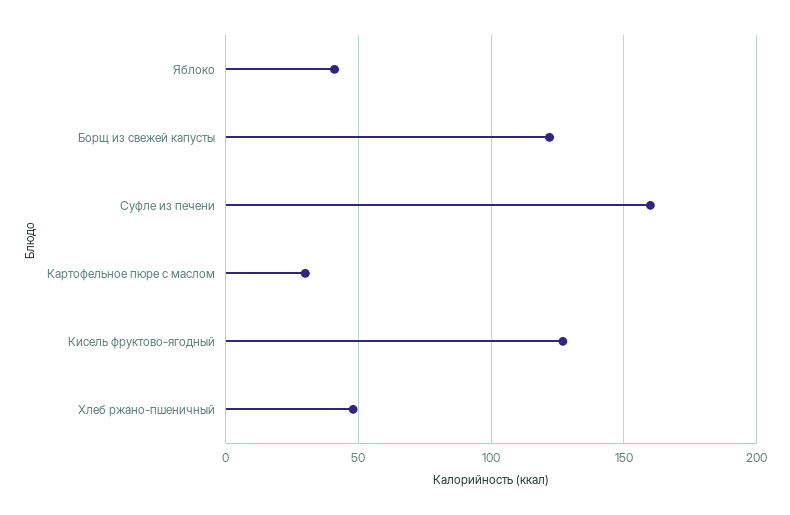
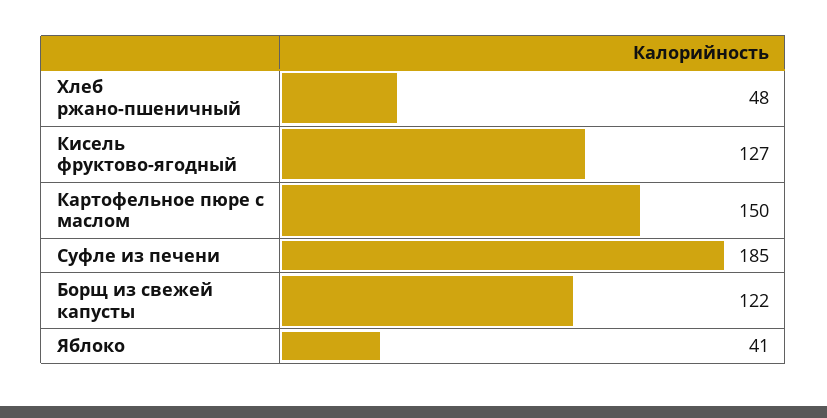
  {
    "Яблоко": 41,
    "Борщ из свежей капусты": 122,
-   "Суфле из печени": 160,
+   "Суфле из печени": 185,
-   "Картофельное пюре с маслом": 30,
+   "Картофельное пюре с маслом": 150,
    "Кисель фруктово-ягодный": 127,
    "Хлеб ржано-пшеничный": 48
  }

